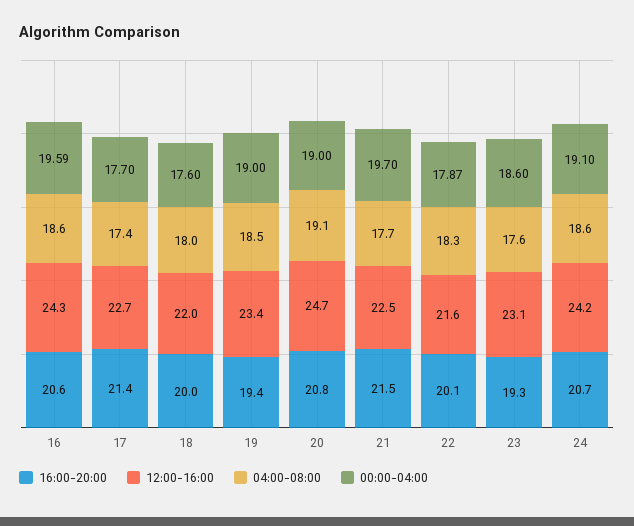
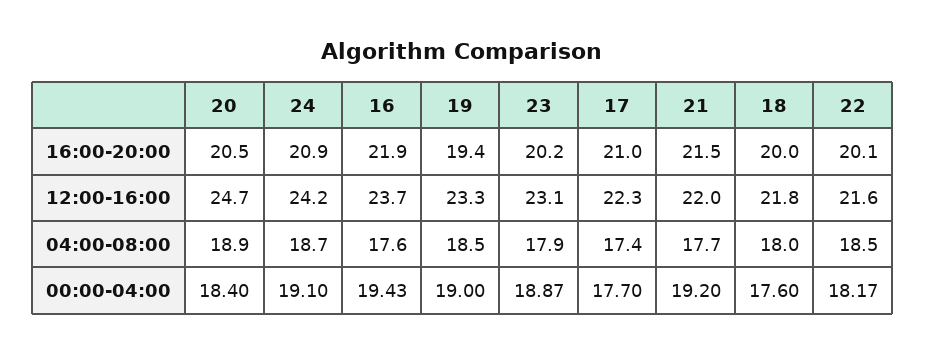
  {
    "16:00-20:00": {
-     "16": 20.6,
+     "16": 21.9,
-     "17": 21.4,
+     "17": 21,
      "18": 20,
      "19": 19.4,
-     "20": 20.8,
+     "20": 20.5,
      "21": 21.5,
      "22": 20.1,
-     "23": 19.3,
+     "23": 20.2,
-     "24": 20.7
+     "24": 20.9
    },
    "12:00-16:00": {
-     "16": 24.3,
+     "16": 23.7,
-     "17": 22.7,
+     "17": 22.3,
-     "18": 22,
+     "18": 21.8,
-     "19": 23.4,
+     "19": 23.3,
      "20": 24.7,
-     "21": 22.5,
+     "21": 22,
      "22": 21.6,
      "23": 23.1,
      "24": 24.2
    },
    "04:00-08:00": {
-     "16": 18.6,
+     "16": 17.6,
      "17": 17.4,
      "18": 18,
      "19": 18.5,
-     "20": 19.1,
+     "20": 18.9,
      "21": 17.7,
-     "22": 18.3,
+     "22": 18.5,
-     "23": 17.6,
+     "23": 17.9,
-     "24": 18.6
+     "24": 18.7
    },
    "00:00-04:00": {
-     "16": 19.59,
+     "16": 19.43,
      "17": 17.7,
      "18": 17.6,
      "19": 19,
-     "20": 19,
+     "20": 18.4,
-     "21": 19.7,
+     "21": 19.2,
-     "22": 17.87,
+     "22": 18.17,
-     "23": 18.6,
+     "23": 18.87,
      "24": 19.1
    }
  }

